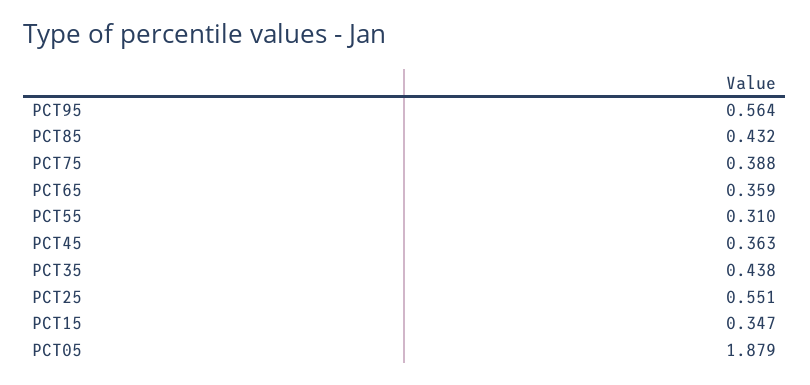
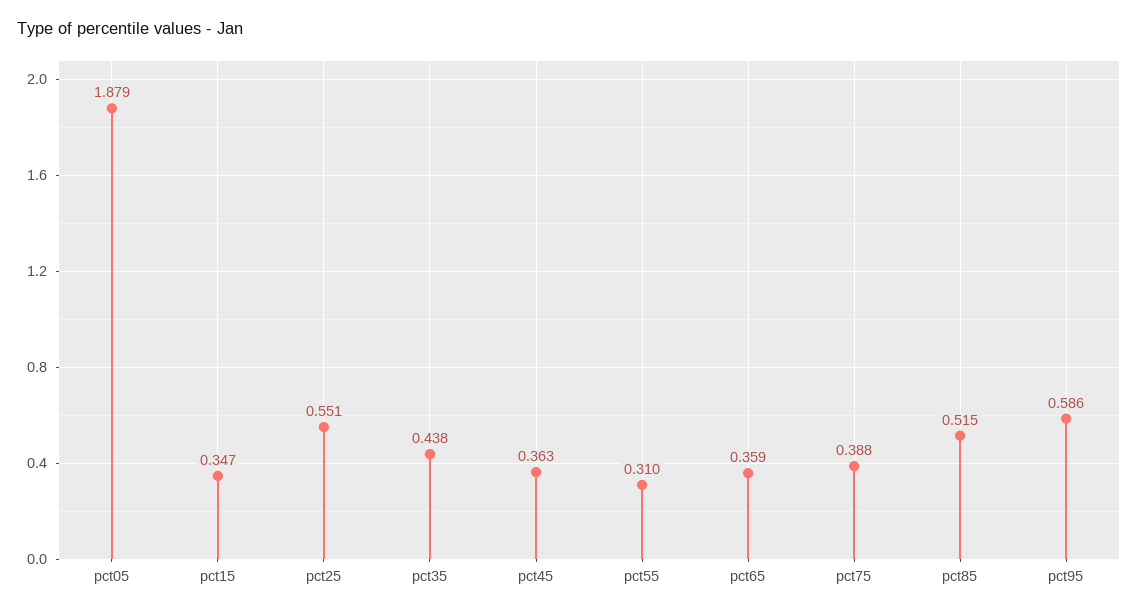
  {
-   "PCT95": 0.564,
+   "PCT95": 0.586,
-   "PCT85": 0.432,
+   "PCT85": 0.515,
    "PCT75": 0.388,
    "PCT65": 0.359,
    "PCT55": 0.31,
    "PCT45": 0.363,
    "PCT35": 0.438,
    "PCT25": 0.551,
    "PCT15": 0.347,
    "PCT05": 1.879
  }

